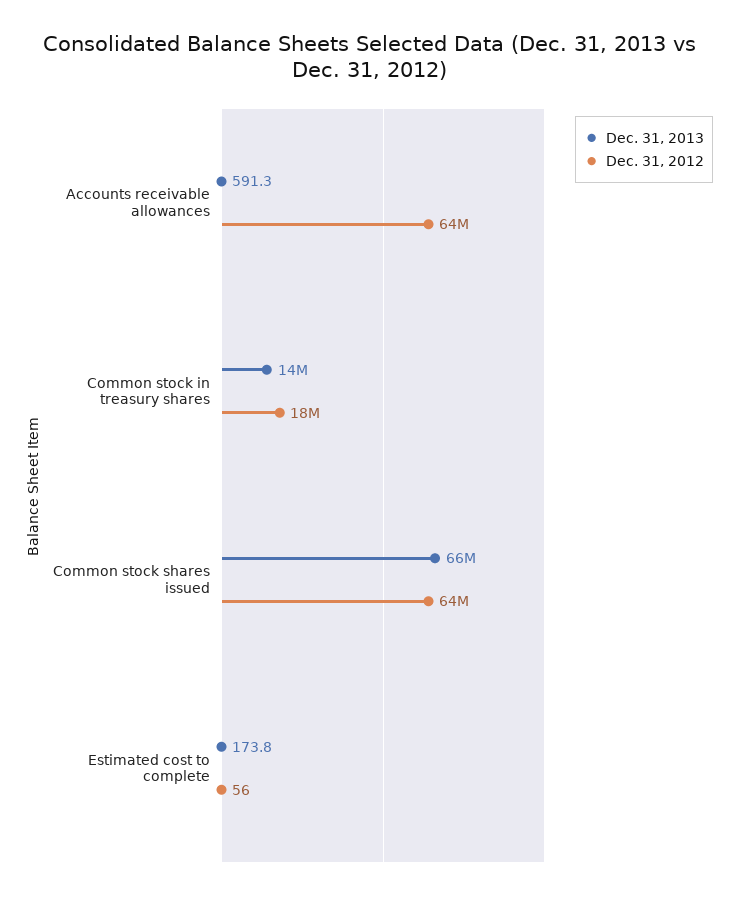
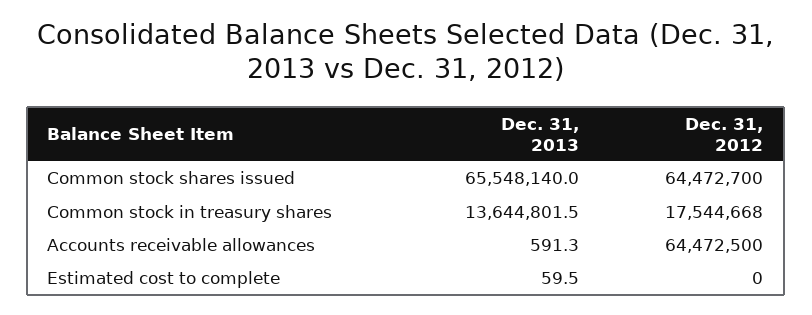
  {
    "Dec. 31, 2013": {
      "Accounts receivable allowances": 591.3,
      "Common stock in treasury shares": 13644801.5,
      "Common stock shares issued": 65548140,
-     "Estimated cost to complete": 173.8
+     "Estimated cost to complete": 59.5
    },
    "Dec. 31, 2012": {
      "Accounts receivable allowances": 64472500,
      "Common stock in treasury shares": 17544668,
      "Common stock shares issued": 64472700,
-     "Estimated cost to complete": 56
+     "Estimated cost to complete": 0
    }
  }

